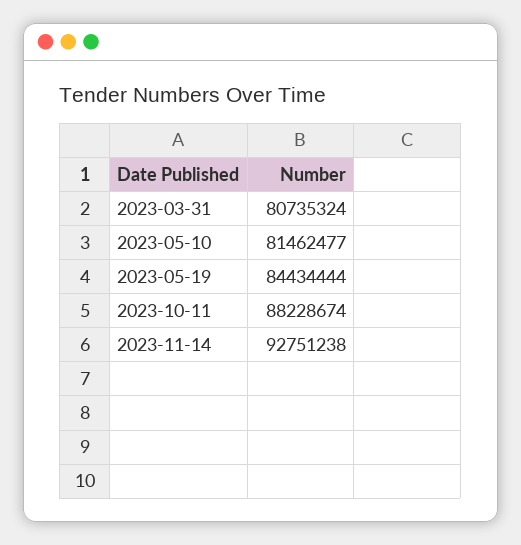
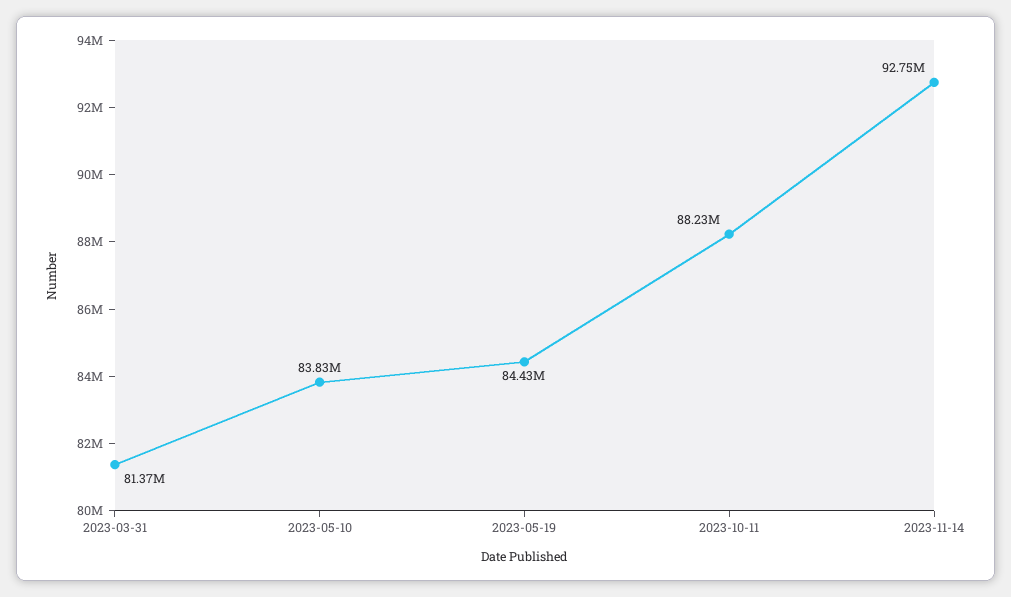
  {
-   "2023-03-31": 80735324,
+   "2023-03-31": 81370000,
-   "2023-05-10": 81462477,
+   "2023-05-10": 83830000,
    "2023-05-19": 84434444,
    "2023-10-11": 88228674,
    "2023-11-14": 92751238
  }

